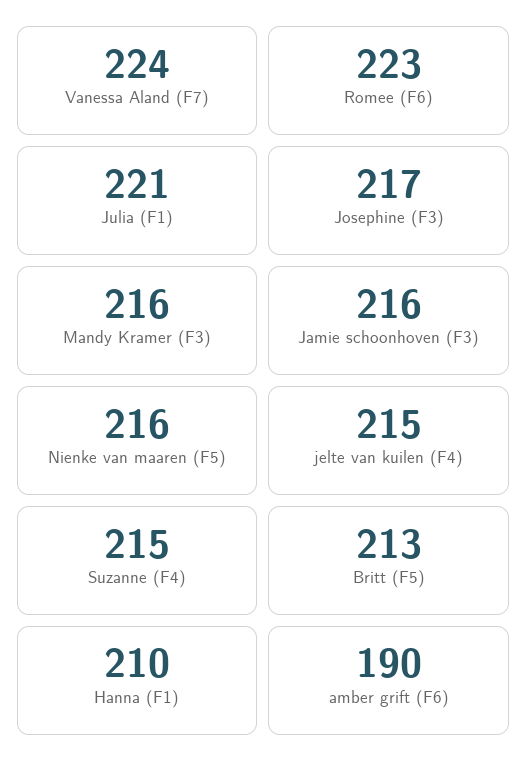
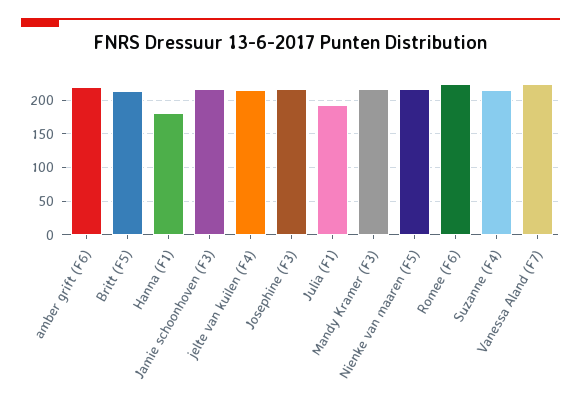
  {
    "Vanessa Aland (F7)": 224,
    "Romee (F6)": 223,
-   "Julia (F1)": 221,
+   "Julia (F1)": 190,
    "Josephine (F3)": 217,
    "Mandy Kramer (F3)": 216,
    "Jamie schoonhoven (F3)": 216,
    "Nienke van maaren (F5)": 216,
    "jelte van kuilen (F4)": 215,
    "Suzanne (F4)": 215,
    "Britt (F5)": 213,
-   "Hanna (F1)": 210,
+   "Hanna (F1)": 180,
-   "amber grift (F6)": 190
+   "amber grift (F6)": 220
  }

